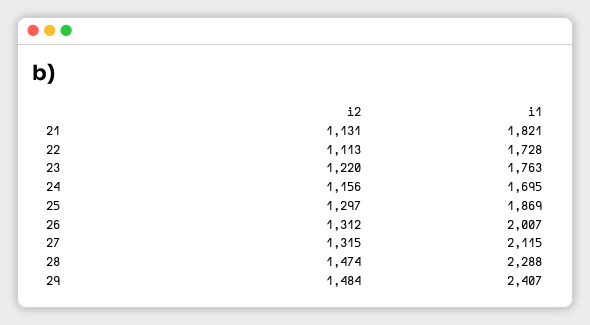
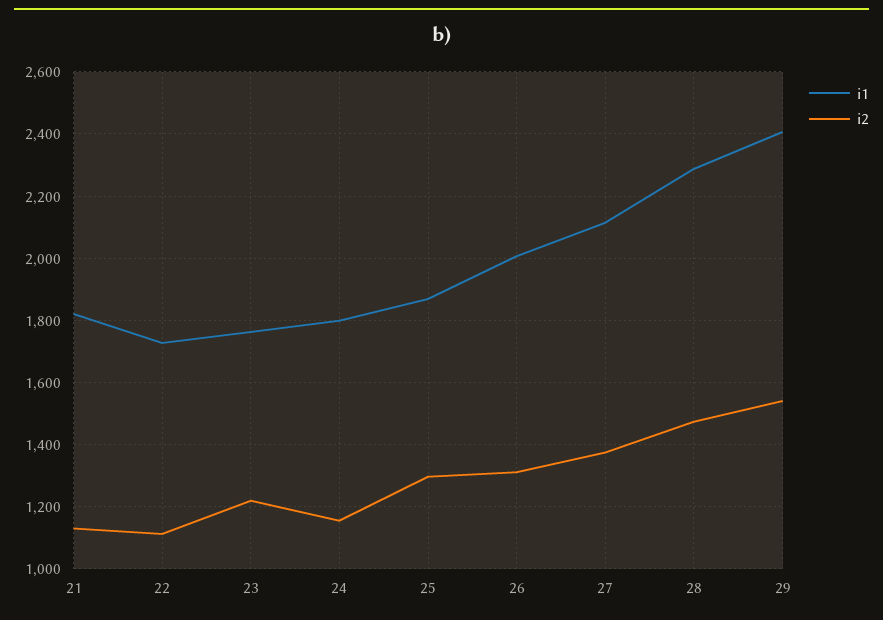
  {
    "i2": {
      "21": 1131,
      "22": 1113,
      "23": 1220,
      "24": 1156,
      "25": 1297,
      "26": 1312,
-     "27": 1315,
+     "27": 1380,
      "28": 1474,
-     "29": 1484
+     "29": 1540
    },
    "i1": {
      "21": 1821,
      "22": 1728,
      "23": 1763,
-     "24": 1695,
+     "24": 1800,
      "25": 1869,
      "26": 2007,
      "27": 2115,
      "28": 2288,
      "29": 2407
    }
  }

